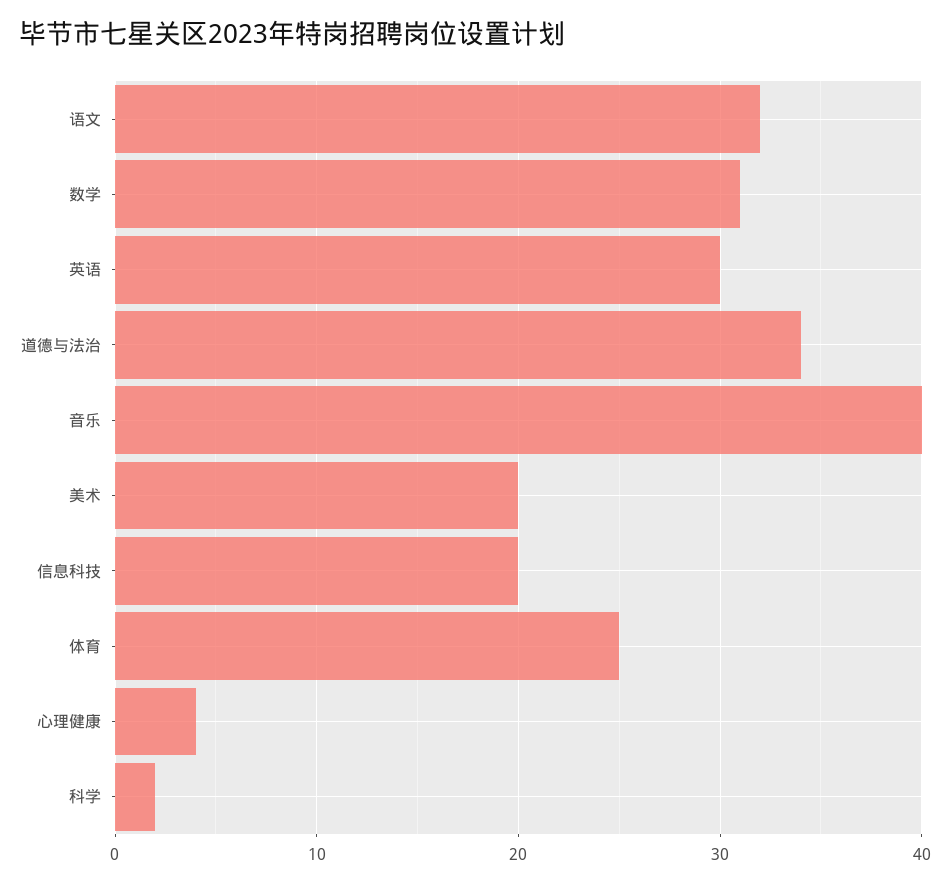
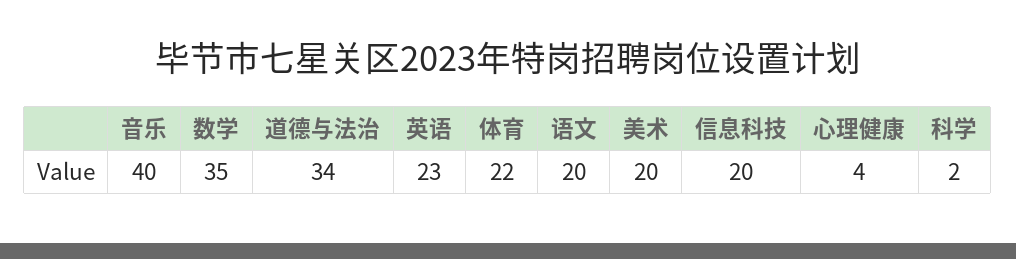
  {
-   "语文": 32,
+   "语文": 20,
-   "数学": 31,
+   "数学": 35,
-   "英语": 30,
+   "英语": 23,
    "道德与法治": 34,
    "音乐": 40,
    "美术": 20,
    "信息科技": 20,
-   "体育": 25,
+   "体育": 22,
    "心理健康": 4,
    "科学": 2
  }

